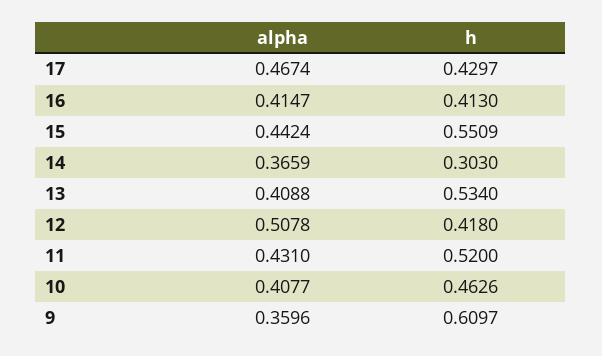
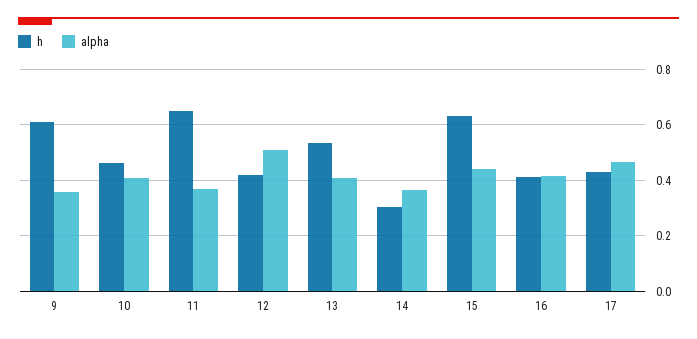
  {
    "alpha": {
      "17": 0.4674,
      "16": 0.4147,
      "15": 0.4424,
      "14": 0.3659,
      "13": 0.4088,
      "12": 0.5078,
-     "11": 0.431,
+     "11": 0.375,
      "10": 0.4077,
      "9": 0.3596
    },
    "h": {
      "17": 0.4297,
      "16": 0.413,
-     "15": 0.5509,
+     "15": 0.625,
      "14": 0.303,
      "13": 0.534,
      "12": 0.418,
-     "11": 0.52,
+     "11": 0.65,
      "10": 0.4626,
      "9": 0.6097
    }
  }

